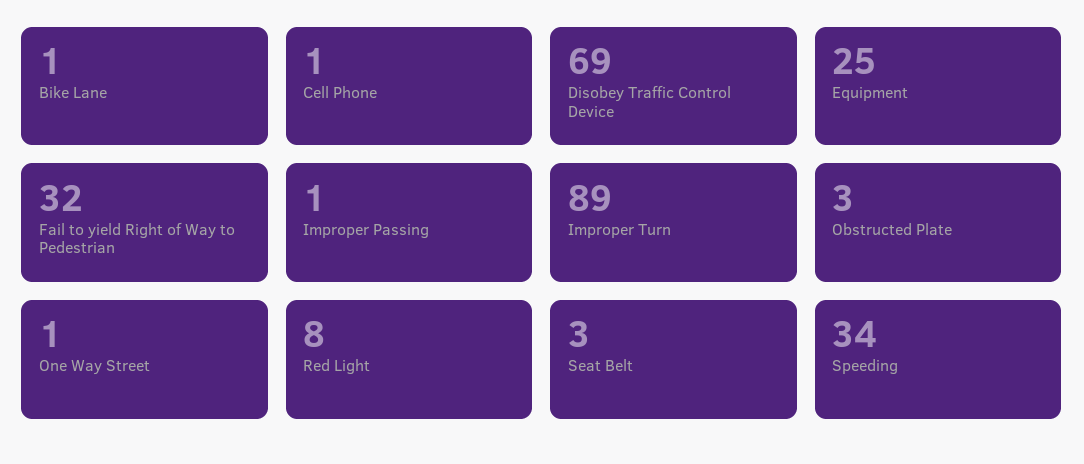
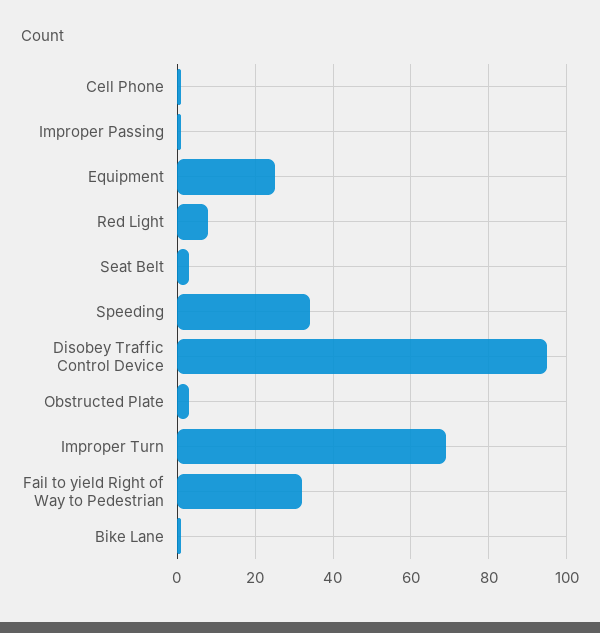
  {
    "Bike Lane": 1,
    "Cell Phone": 1,
-   "Disobey Traffic Control Device": 69,
+   "Disobey Traffic Control Device": 95,
    "Equipment": 25,
    "Fail to yield Right of Way to Pedestrian": 32,
    "Improper Passing": 1,
-   "Improper Turn": 89,
+   "Improper Turn": 70,
    "Obstructed Plate": 3,
-   "One Way Street": 1,
    "Red Light": 8,
    "Seat Belt": 3,
    "Speeding": 34
  }

